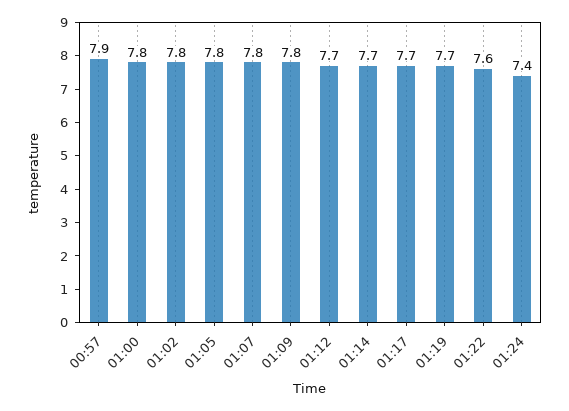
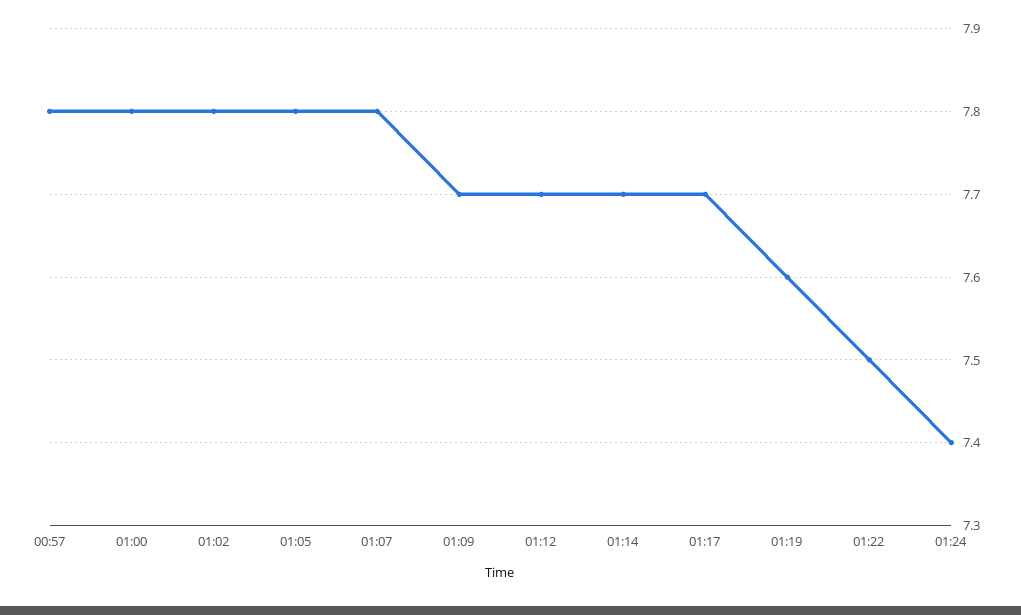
  {
-   "00:57": 7.9,
+   "00:57": 7.8,
    "01:00": 7.8,
    "01:02": 7.8,
    "01:05": 7.8,
    "01:07": 7.8,
-   "01:09": 7.8,
+   "01:09": 7.7,
    "01:12": 7.7,
    "01:14": 7.7,
    "01:17": 7.7,
-   "01:19": 7.7,
+   "01:19": 7.6,
-   "01:22": 7.6,
+   "01:22": 7.5,
    "01:24": 7.4
  }

